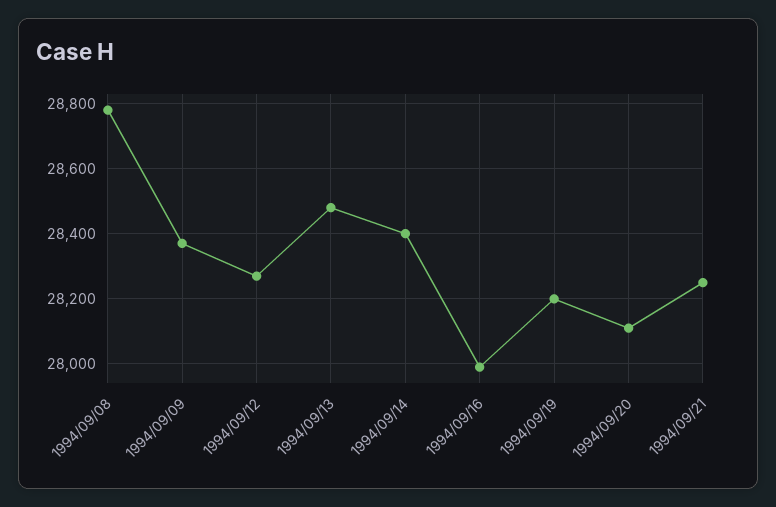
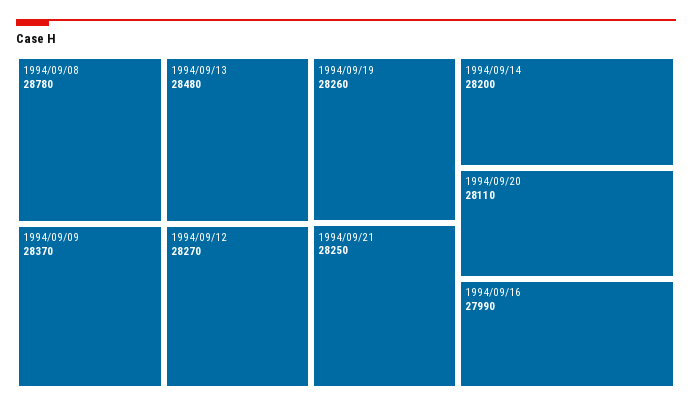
  {
    "1994/09/08": 28780,
    "1994/09/09": 28370,
    "1994/09/12": 28270,
    "1994/09/13": 28480,
-   "1994/09/14": 28400,
+   "1994/09/14": 28200,
    "1994/09/16": 27990,
-   "1994/09/19": 28200,
+   "1994/09/19": 28260,
    "1994/09/20": 28110,
    "1994/09/21": 28250
  }

